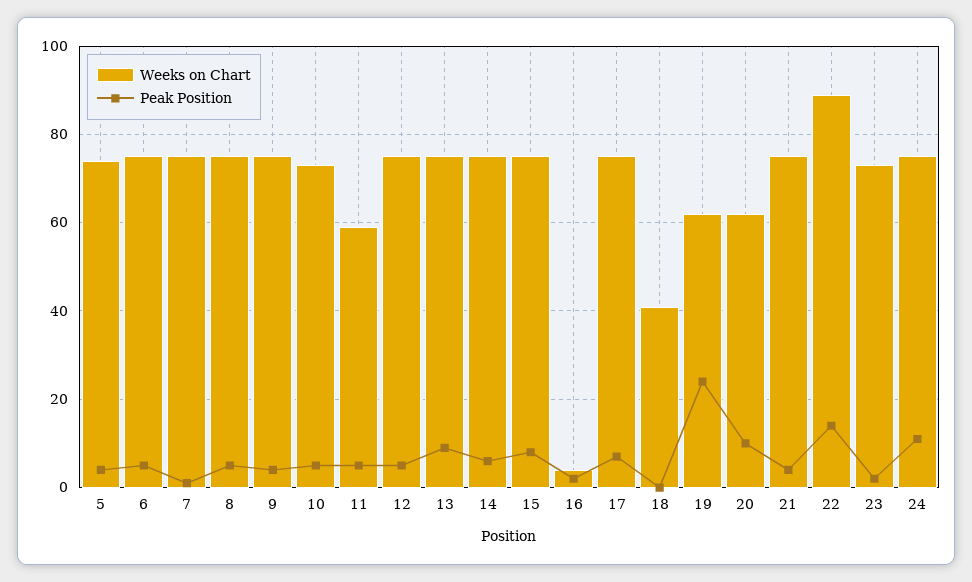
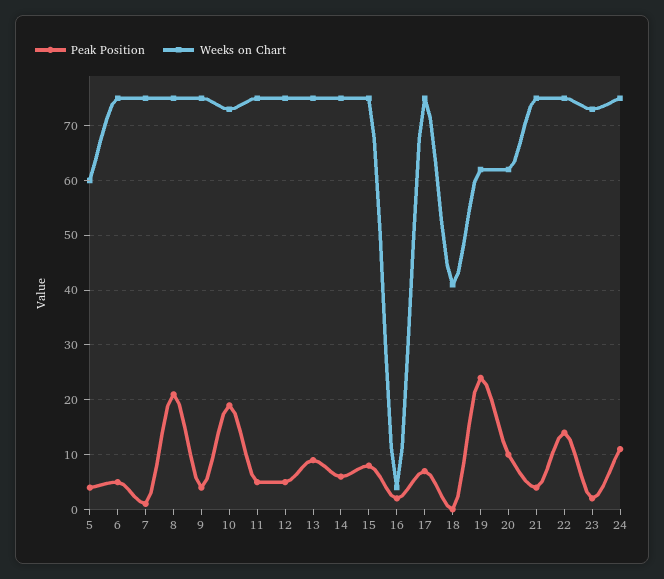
  {
    "Weeks on Chart": {
-     "5": 75,
+     "5": 60,
      "6": 75,
      "7": 75,
      "8": 75,
      "9": 75,
      "10": 75,
-     "11": 60,
+     "11": 75,
      "12": 75,
      "13": 75,
      "14": 75,
      "15": 75,
      "16": 5,
      "17": 75,
      "18": 40,
      "19": 60,
      "20": 60,
      "21": 75,
-     "22": 90,
+     "22": 75,
      "23": 75,
      "24": 75
    },
    "Peak Position": {
      "5": 5,
      "6": 5,
      "7": 0,
-     "8": 5,
+     "8": 20,
      "9": 5,
-     "10": 5,
+     "10": 20,
      "11": 5,
      "12": 5,
      "13": 10,
      "14": 5,
      "15": 10,
      "16": 0,
      "17": 5,
      "18": 0,
      "19": 25,
      "20": 10,
      "21": 5,
      "22": 15,
      "23": 0,
      "24": 10
    }
  }

